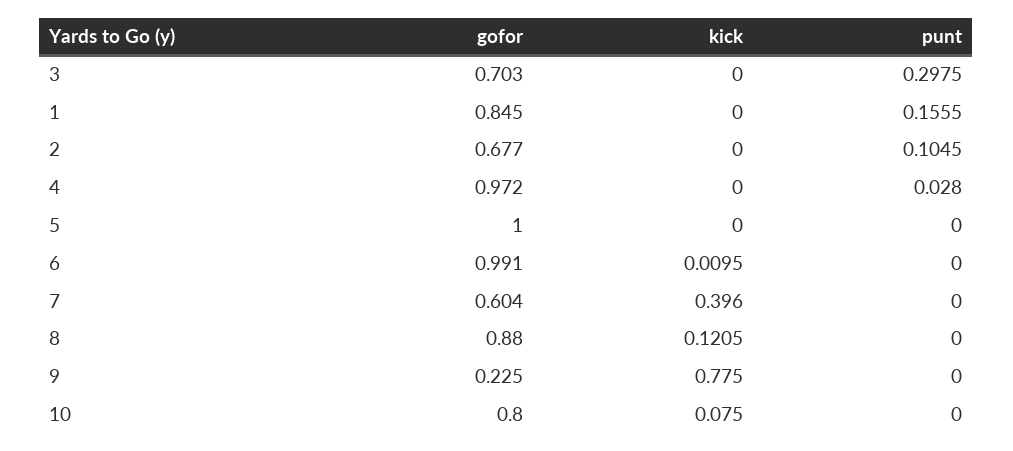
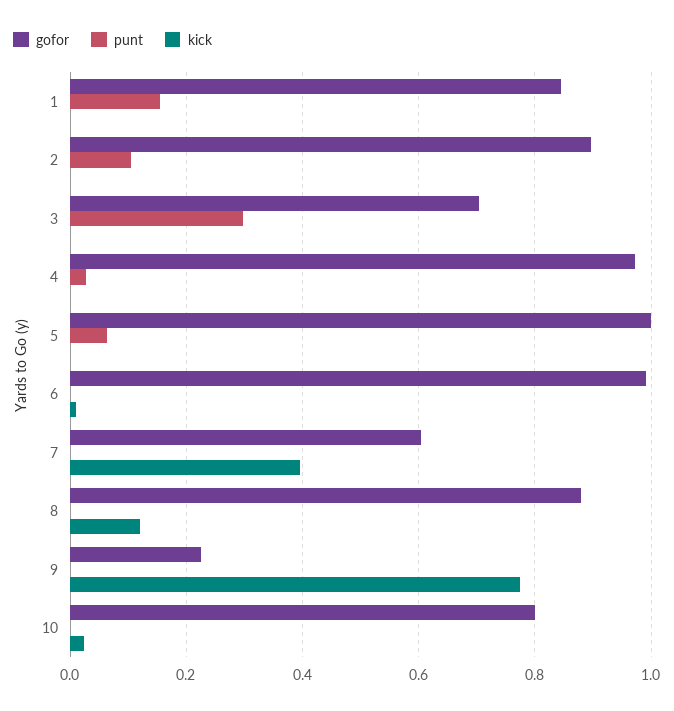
  {
    "gofor": {
      "3": 0.703,
      "1": 0.845,
-     "2": 0.677,
+     "2": 0.9,
      "4": 0.972,
      "5": 1,
      "6": 0.991,
      "7": 0.604,
      "8": 0.88,
      "9": 0.225,
      "10": 0.8
    },
    "kick": {
      "3": 0,
      "1": 0,
      "2": 0,
      "4": 0,
      "5": 0,
      "6": 0.0095,
      "7": 0.396,
      "8": 0.1205,
      "9": 0.775,
-     "10": 0.075
+     "10": 0.02
    },
    "punt": {
      "3": 0.2975,
      "1": 0.1555,
      "2": 0.1045,
      "4": 0.028,
-     "5": 0,
+     "5": 0.06,
      "6": 0,
      "7": 0,
      "8": 0,
      "9": 0,
      "10": 0
    }
  }

